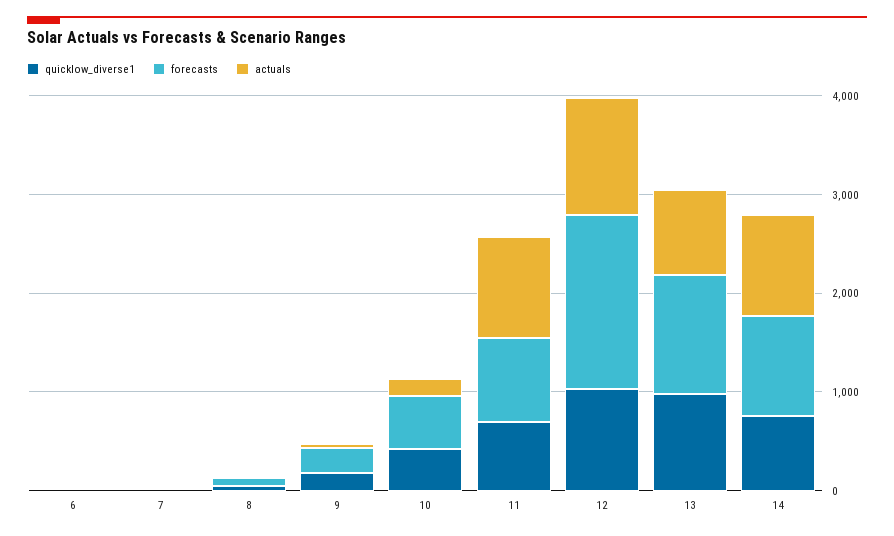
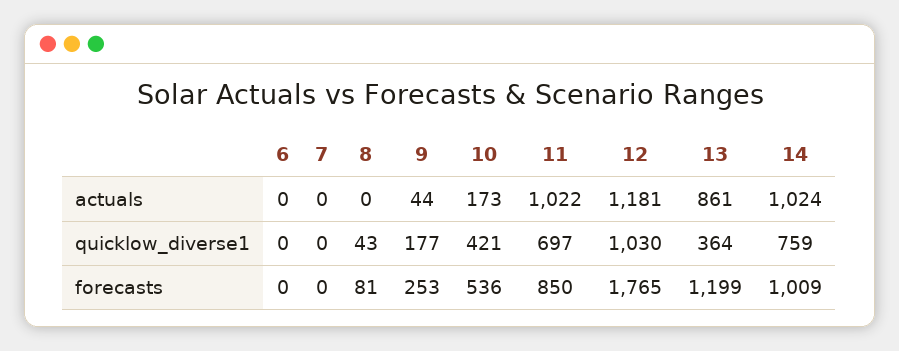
  {
    "quicklow_diverse1": {
      "6": 0,
      "7": 0,
      "8": 43,
      "9": 177,
      "10": 421,
      "11": 697,
      "12": 1030,
-     "13": 1000,
+     "13": 364,
      "14": 759
    },
    "forecasts": {
      "6": 0,
      "7": 0,
      "8": 81,
      "9": 253,
      "10": 536,
      "11": 850,
      "12": 1765,
      "13": 1199,
      "14": 1009
    },
    "actuals": {
      "6": 0,
      "7": 0,
      "8": 0,
      "9": 44,
      "10": 173,
      "11": 1022,
      "12": 1181,
      "13": 861,
      "14": 1024
    }
  }

